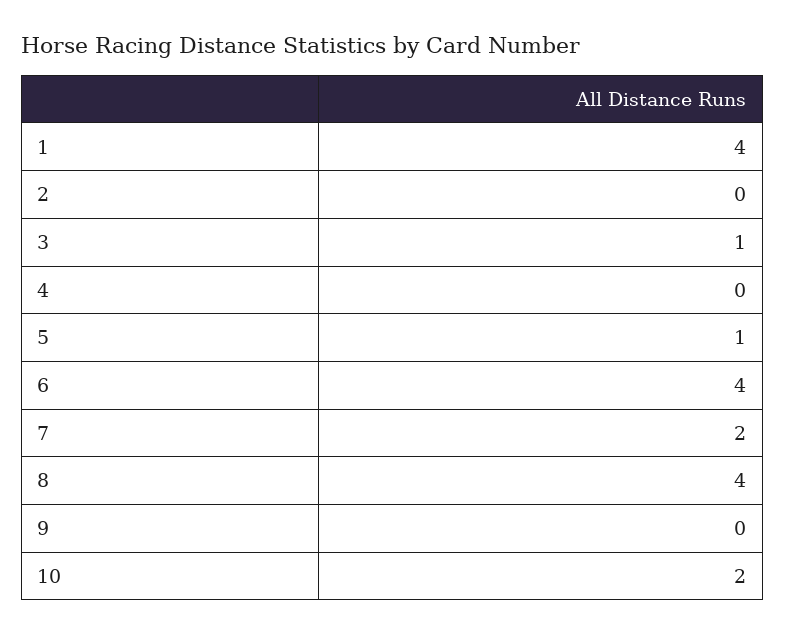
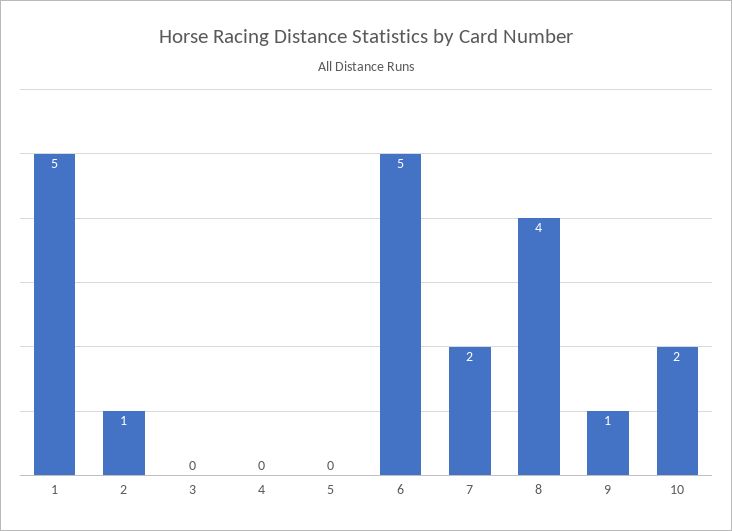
  {
-   "1": 4,
+   "1": 5,
-   "2": 0,
+   "2": 1,
-   "3": 1,
+   "3": 0,
    "4": 0,
-   "5": 1,
+   "5": 0,
-   "6": 4,
+   "6": 5,
    "7": 2,
    "8": 4,
-   "9": 0,
+   "9": 1,
    "10": 2
  }

